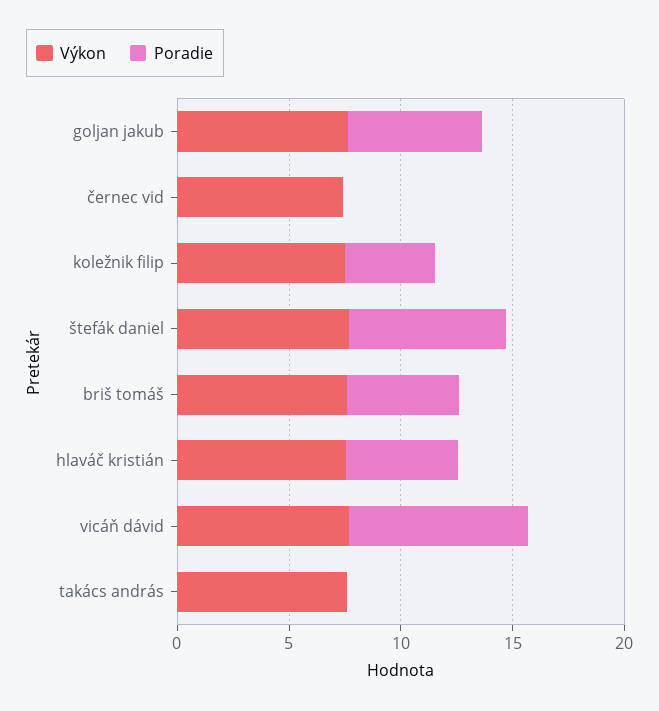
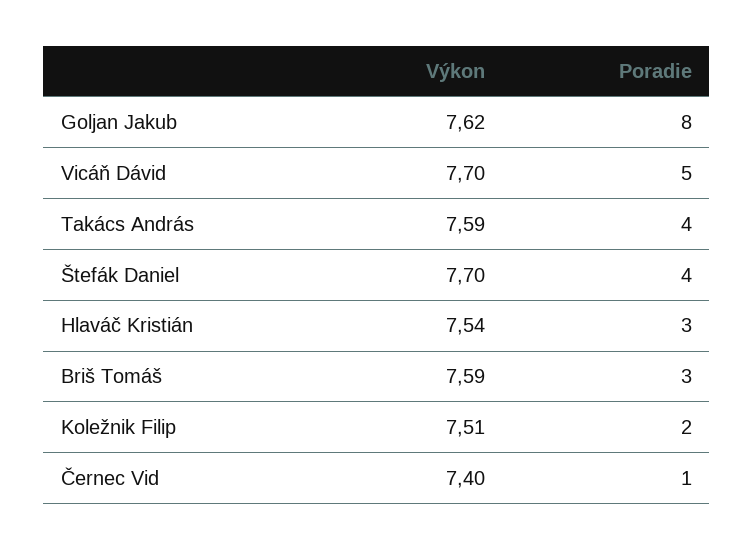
  {
    "Výkon": {
      "goljan jakub": 7.62,
      "černec vid": 7.4,
      "koležnik filip": 7.51,
      "štefák daniel": 7.7,
      "briš tomáš": 7.59,
      "hlaváč kristián": 7.54,
      "vicáň dávid": 7.7,
      "takács andrás": 7.59
    },
    "Poradie": {
-     "goljan jakub": 6,
+     "goljan jakub": 8,
-     "černec vid": 0,
+     "černec vid": 1,
-     "koležnik filip": 4,
+     "koležnik filip": 2,
-     "štefák daniel": 7,
+     "štefák daniel": 4,
-     "briš tomáš": 5,
+     "briš tomáš": 3,
-     "hlaváč kristián": 5,
+     "hlaváč kristián": 3,
-     "vicáň dávid": 8,
+     "vicáň dávid": 5,
-     "takács andrás": 0
+     "takács andrás": 4
    }
  }

